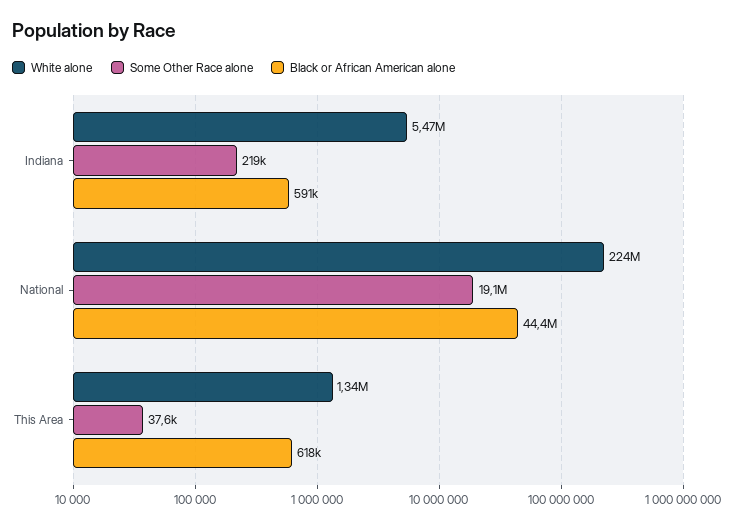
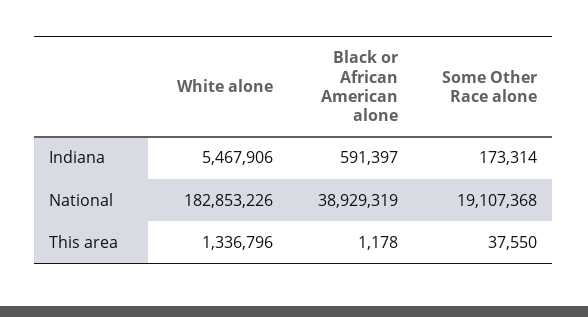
  {
    "White alone": {
      "Indiana": 5467906,
-     "National": 224000000,
+     "National": 182853226,
      "This Area": 1336796
    },
    "Some Other Race alone": {
-     "Indiana": 219000,
+     "Indiana": 173314,
      "National": 19107368,
      "This Area": 37550
    },
    "Black or African American alone": {
      "Indiana": 591397,
-     "National": 44400000,
+     "National": 38929319,
-     "This Area": 618000
+     "This Area": 1178
    }
  }

